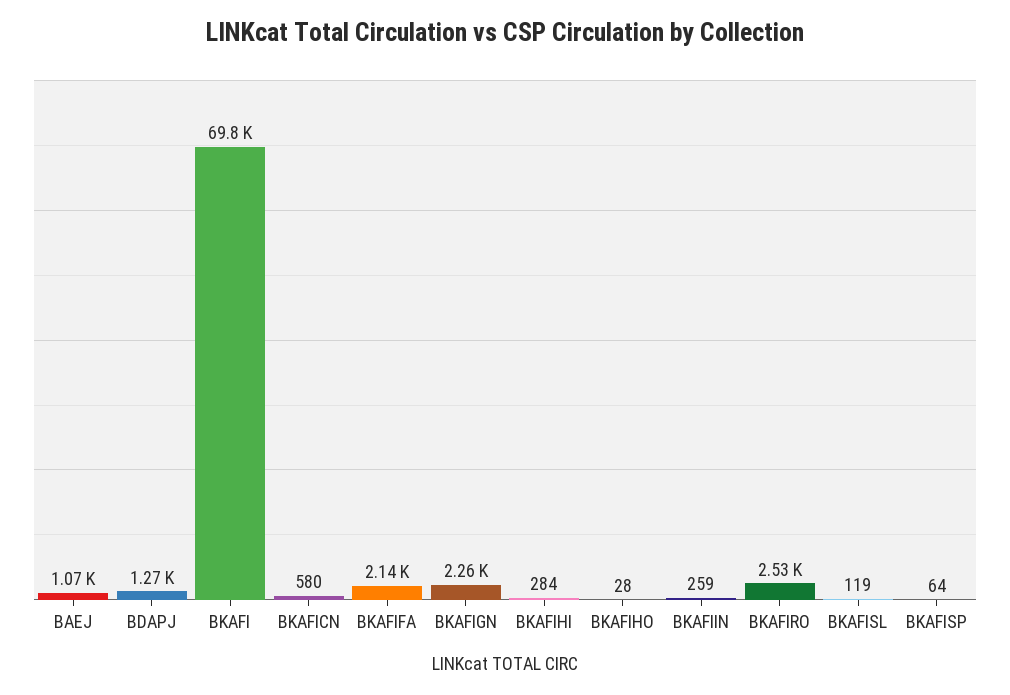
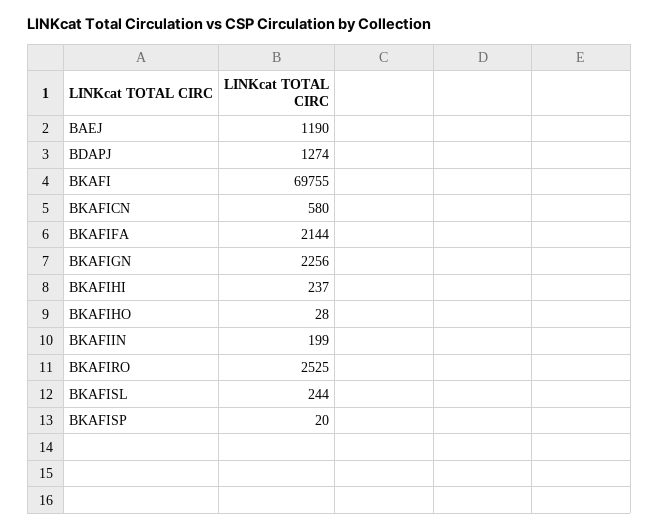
  {
-   "BAEJ": 1070,
+   "BAEJ": 1190,
    "BDAPJ": 1274,
    "BKAFI": 69755,
    "BKAFICN": 580,
    "BKAFIFA": 2144,
    "BKAFIGN": 2256,
-   "BKAFIHI": 284,
+   "BKAFIHI": 237,
    "BKAFIHO": 28,
-   "BKAFIIN": 259,
+   "BKAFIIN": 199,
    "BKAFIRO": 2525,
-   "BKAFISL": 119,
+   "BKAFISL": 244,
-   "BKAFISP": 64
+   "BKAFISP": 20
  }

